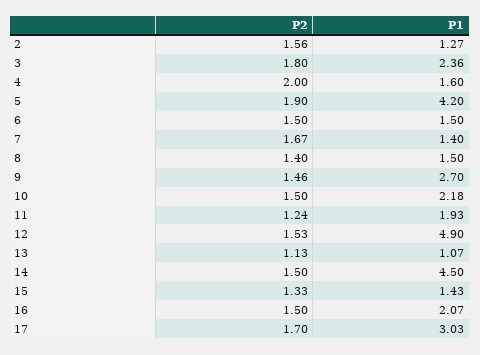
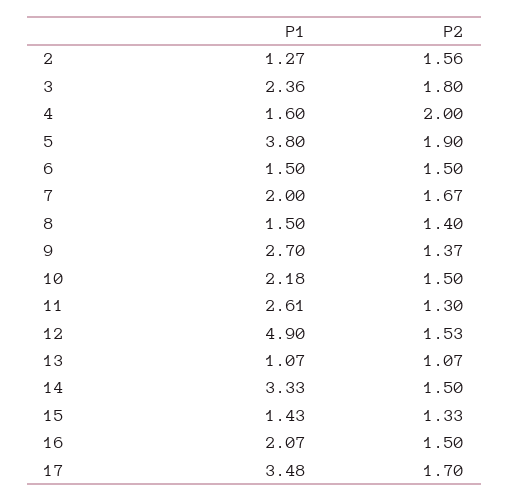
  {
    "P2": {
      "2": 1.56,
      "3": 1.8,
      "4": 2,
      "5": 1.9,
      "6": 1.5,
      "7": 1.67,
      "8": 1.4,
-     "9": 1.46,
+     "9": 1.37,
      "10": 1.5,
-     "11": 1.24,
+     "11": 1.3,
      "12": 1.53,
-     "13": 1.13,
+     "13": 1.07,
      "14": 1.5,
      "15": 1.33,
      "16": 1.5,
      "17": 1.7
    },
    "P1": {
      "2": 1.27,
      "3": 2.36,
      "4": 1.6,
-     "5": 4.2,
+     "5": 3.8,
      "6": 1.5,
-     "7": 1.4,
+     "7": 2,
      "8": 1.5,
      "9": 2.7,
      "10": 2.18,
-     "11": 1.93,
+     "11": 2.61,
      "12": 4.9,
      "13": 1.07,
-     "14": 4.5,
+     "14": 3.33,
      "15": 1.43,
      "16": 2.07,
-     "17": 3.03
+     "17": 3.48
    }
  }

